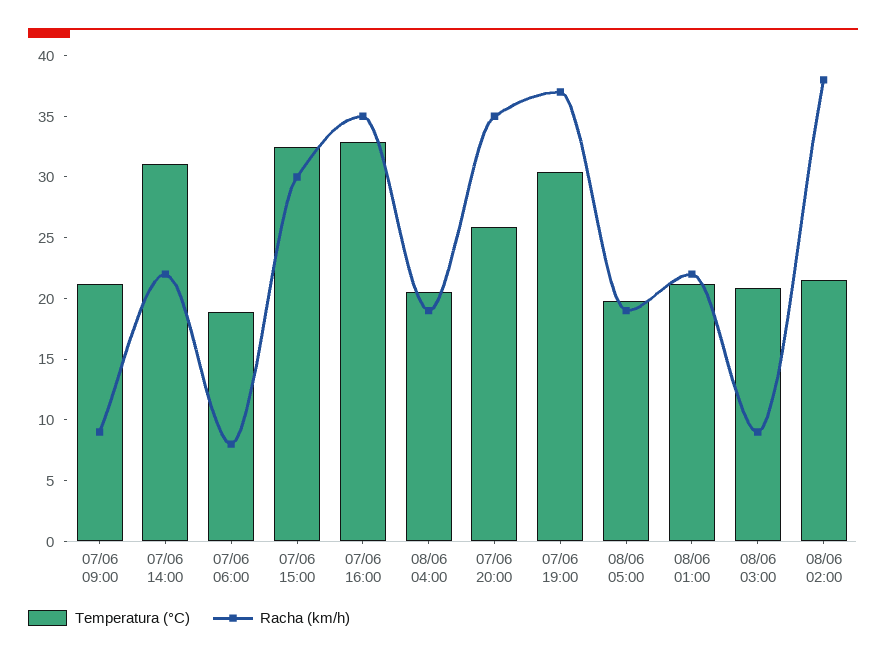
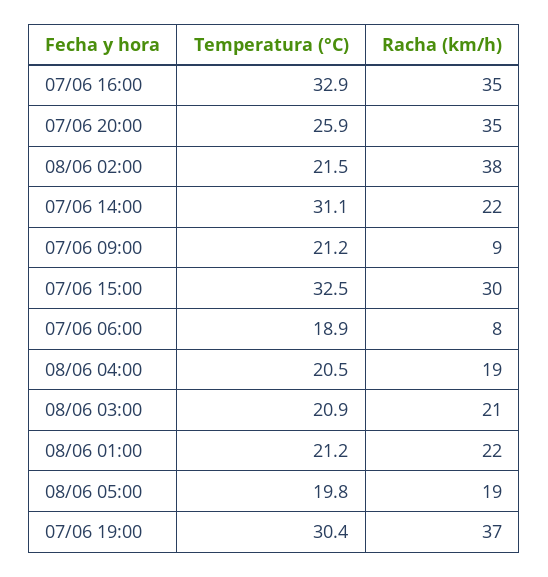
  {
    "Temperatura (°C)": {
      "07/06 09:00": 21.2,
      "07/06 14:00": 31.1,
      "07/06 06:00": 18.9,
      "07/06 15:00": 32.5,
      "07/06 16:00": 32.9,
      "08/06 04:00": 20.5,
      "07/06 20:00": 25.9,
      "07/06 19:00": 30.4,
      "08/06 05:00": 19.8,
      "08/06 01:00": 21.2,
      "08/06 03:00": 20.9,
      "08/06 02:00": 21.5
    },
    "Racha (km/h)": {
      "07/06 09:00": 9,
      "07/06 14:00": 22,
      "07/06 06:00": 8,
      "07/06 15:00": 30,
      "07/06 16:00": 35,
      "08/06 04:00": 19,
      "07/06 20:00": 35,
      "07/06 19:00": 37,
      "08/06 05:00": 19,
      "08/06 01:00": 22,
-     "08/06 03:00": 9,
+     "08/06 03:00": 21,
      "08/06 02:00": 38
    }
  }

